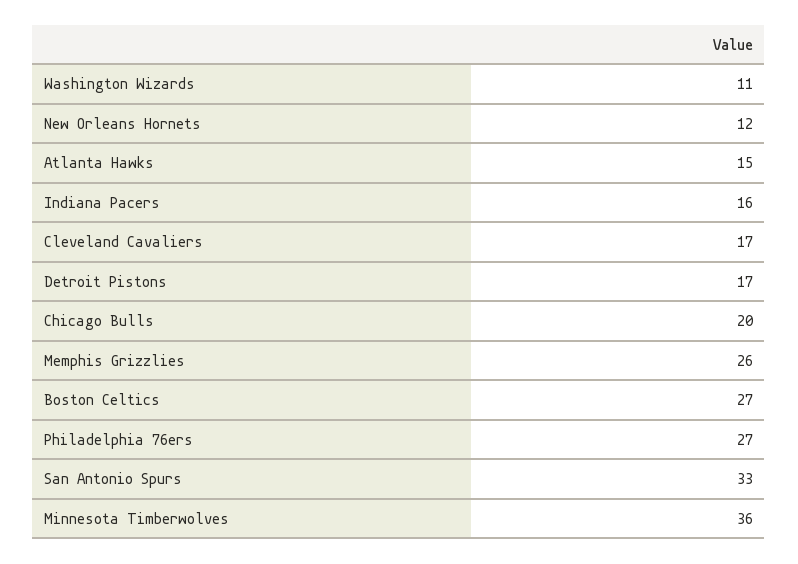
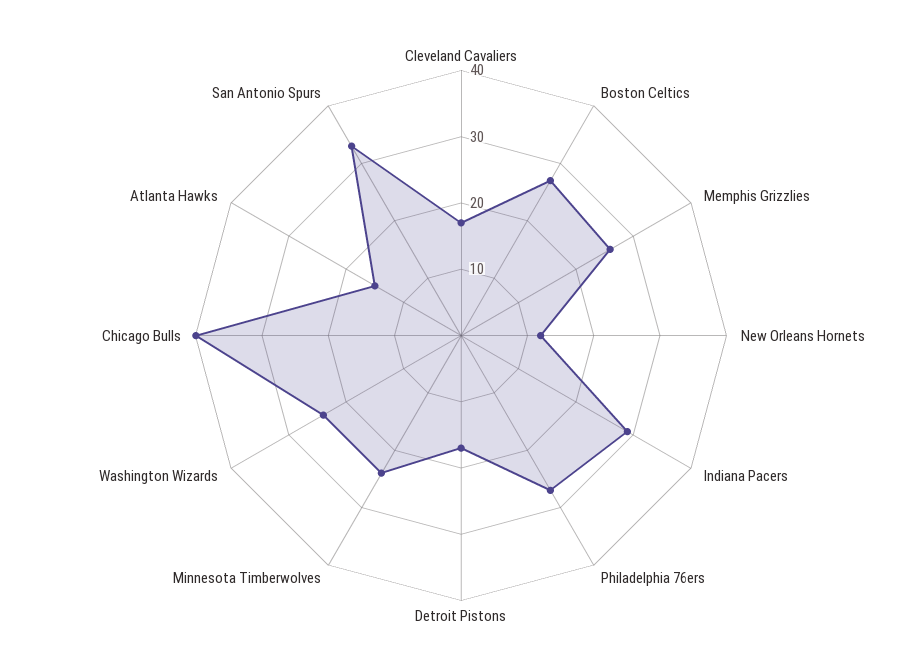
  {
-   "Washington Wizards": 11,
+   "Washington Wizards": 25,
    "New Orleans Hornets": 12,
    "Atlanta Hawks": 15,
-   "Indiana Pacers": 16,
+   "Indiana Pacers": 30,
    "Cleveland Cavaliers": 17,
    "Detroit Pistons": 17,
-   "Chicago Bulls": 20,
+   "Chicago Bulls": 40,
    "Memphis Grizzlies": 26,
    "Boston Celtics": 27,
    "Philadelphia 76ers": 27,
    "San Antonio Spurs": 33,
-   "Minnesota Timberwolves": 36
+   "Minnesota Timberwolves": 25
  }

